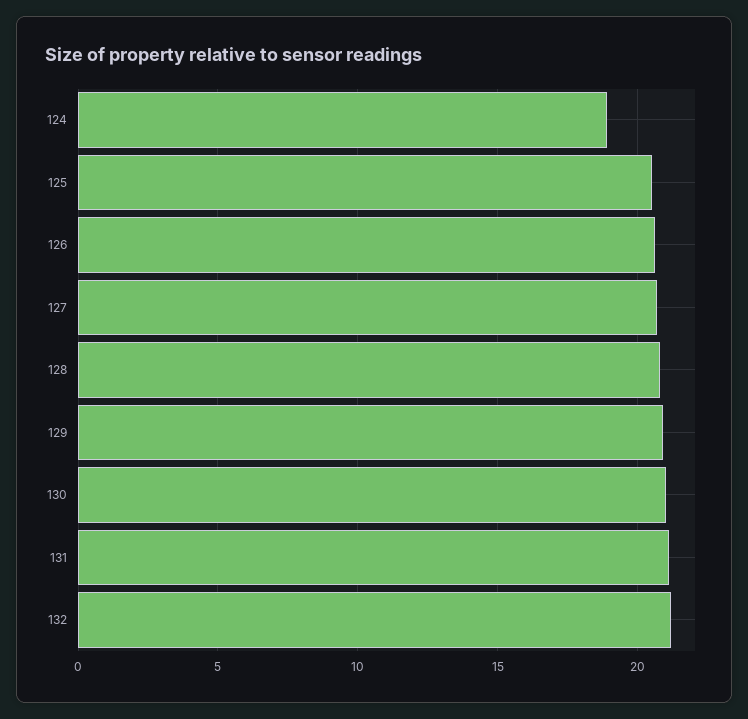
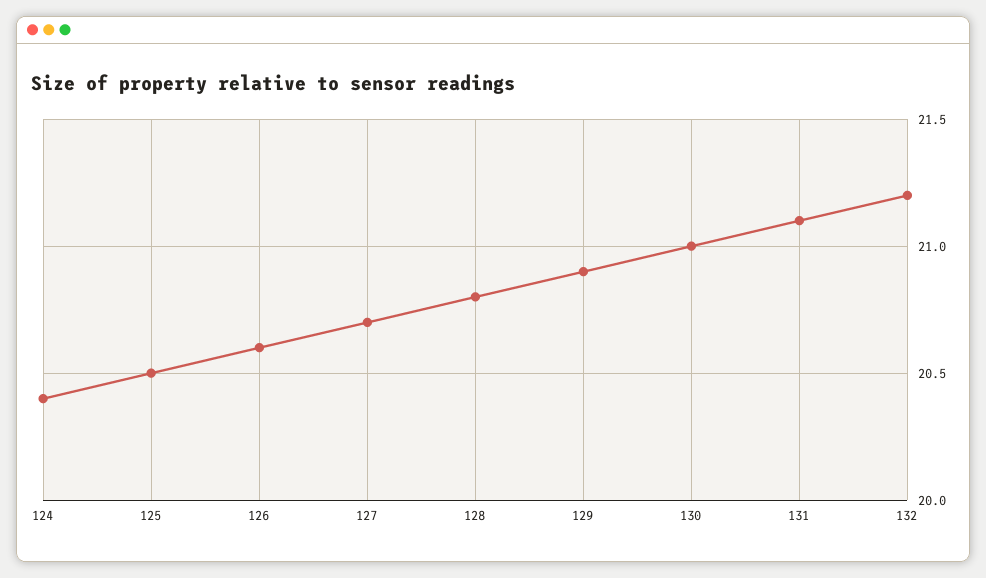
  {
-   "124": 19,
+   "124": 20.4,
    "125": 20.5,
    "126": 20.6,
    "127": 20.7,
    "128": 20.8,
    "129": 20.9,
    "130": 21,
    "131": 21.1,
    "132": 21.2
  }

